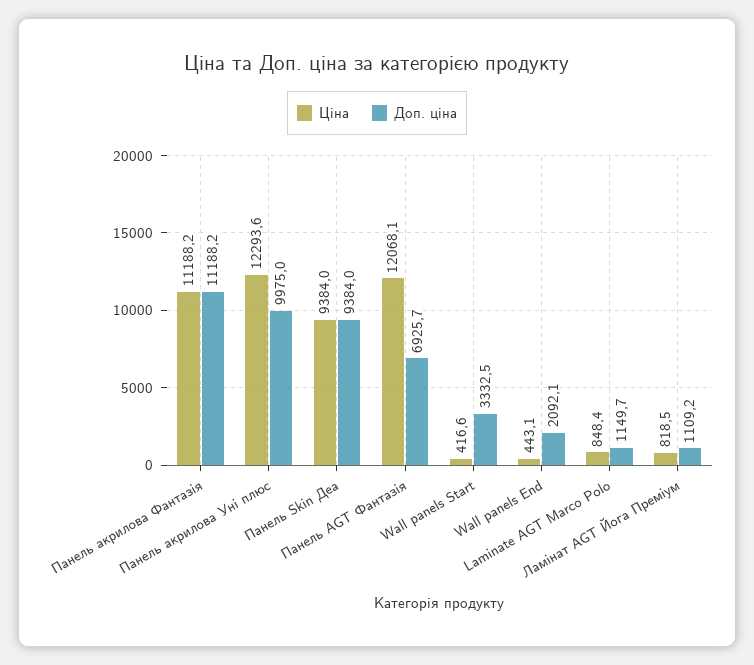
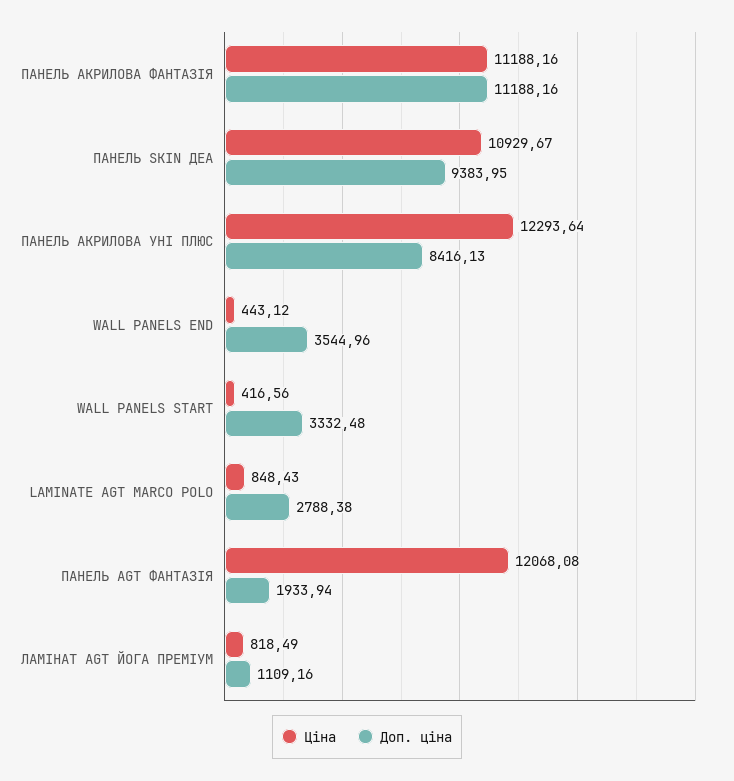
  {
    "Ціна": {
      "Панель акрилова Фантазія": 11188.16,
      "Панель акрилова Уні плюс": 12293.64,
-     "Панель Skin Деа": 9384,
+     "Панель Skin Деа": 10929.67,
      "Панель AGT Фантазія": 12068.08,
      "Wall panels Start": 416.56,
      "Wall panels End": 443.12,
      "Laminate AGT Marco Polo": 848.43,
      "Ламінат AGT Йога Преміум": 818.49
    },
    "Доп. ціна": {
      "Панель акрилова Фантазія": 11188.16,
-     "Панель акрилова Уні плюс": 9975,
+     "Панель акрилова Уні плюс": 8416.13,
      "Панель Skin Деа": 9383.95,
-     "Панель AGT Фантазія": 6925.7,
+     "Панель AGT Фантазія": 1933.94,
      "Wall panels Start": 3332.48,
-     "Wall panels End": 2092.1,
+     "Wall panels End": 3544.96,
-     "Laminate AGT Marco Polo": 1149.7,
+     "Laminate AGT Marco Polo": 2788.38,
      "Ламінат AGT Йога Преміум": 1109.16
    }
  }

